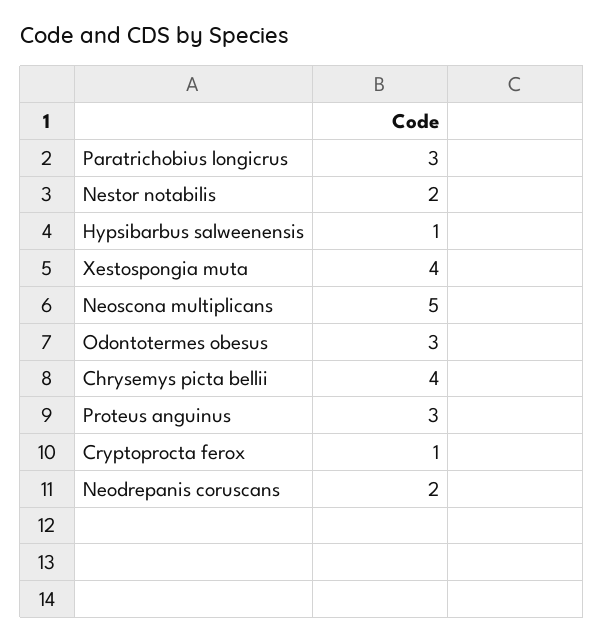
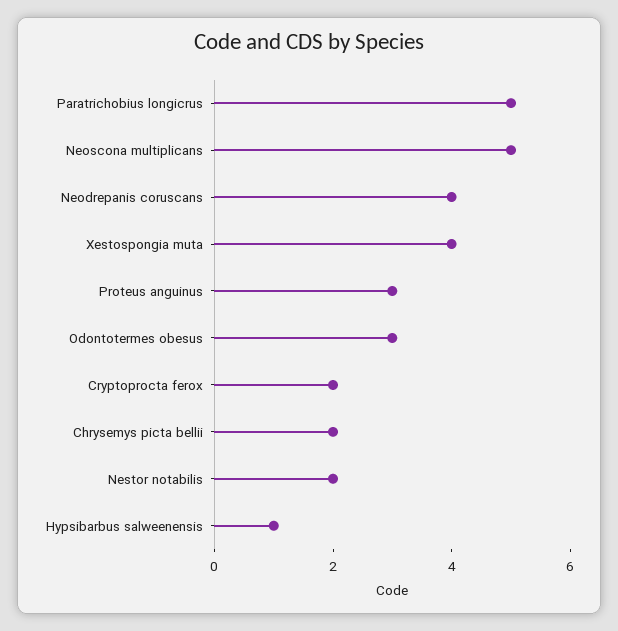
  {
-   "Paratrichobius longicrus": 3,
+   "Paratrichobius longicrus": 5,
    "Nestor notabilis": 2,
    "Hypsibarbus salweenensis": 1,
    "Xestospongia muta": 4,
    "Neoscona multiplicans": 5,
    "Odontotermes obesus": 3,
-   "Chrysemys picta bellii": 4,
+   "Chrysemys picta bellii": 2,
    "Proteus anguinus": 3,
-   "Cryptoprocta ferox": 1,
+   "Cryptoprocta ferox": 2,
-   "Neodrepanis coruscans": 2
+   "Neodrepanis coruscans": 4
  }

